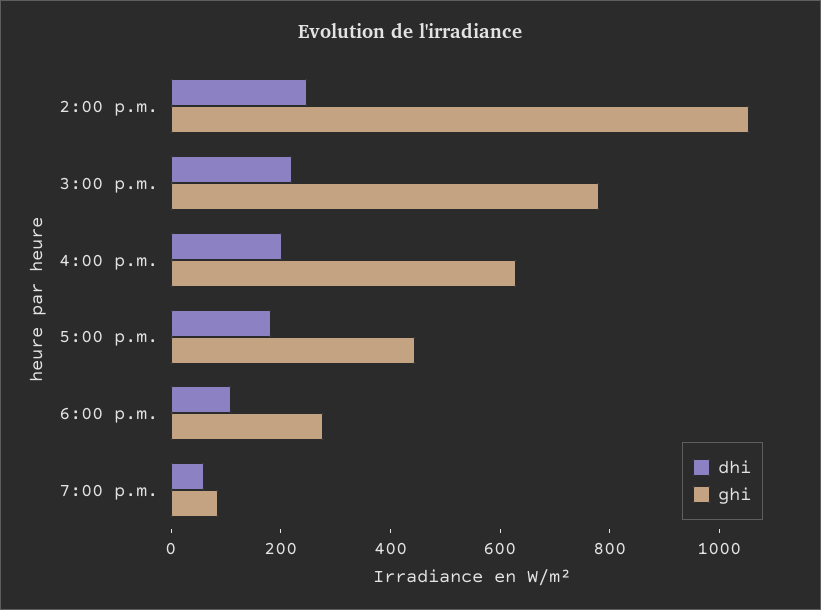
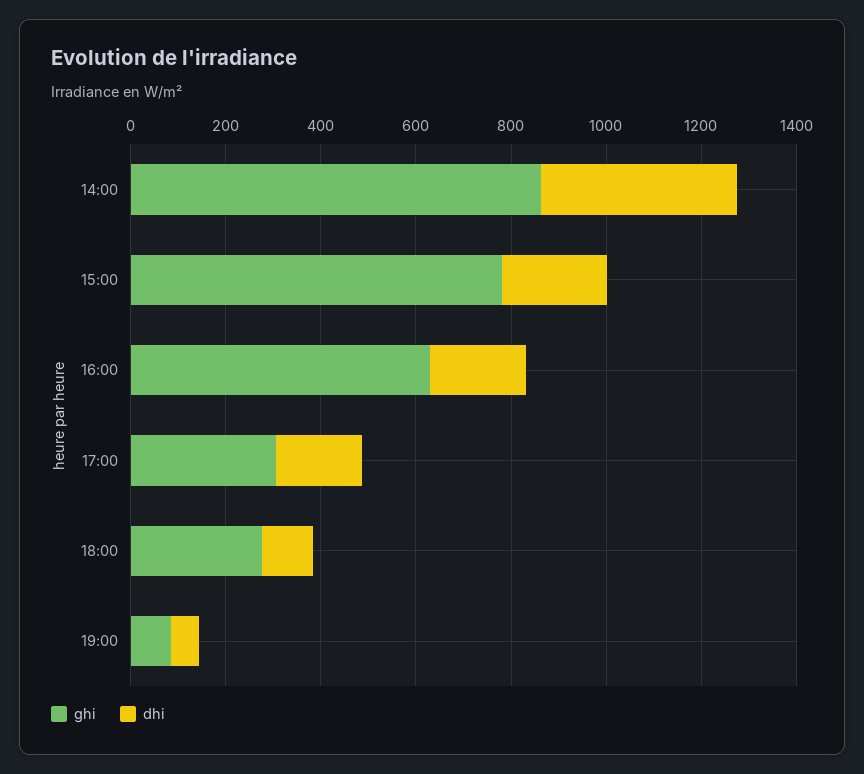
  {
    "dhi": {
-     "2:00 p.m.": 250,
+     "2:00 p.m.": 400,
      "3:00 p.m.": 200,
      "4:00 p.m.": 200,
      "5:00 p.m.": 200,
      "6:00 p.m.": 100,
      "7:00 p.m.": 50
    },
    "ghi": {
-     "2:00 p.m.": 1050,
+     "2:00 p.m.": 850,
      "3:00 p.m.": 800,
      "4:00 p.m.": 650,
-     "5:00 p.m.": 450,
+     "5:00 p.m.": 300,
      "6:00 p.m.": 300,
      "7:00 p.m.": 100
    }
  }

